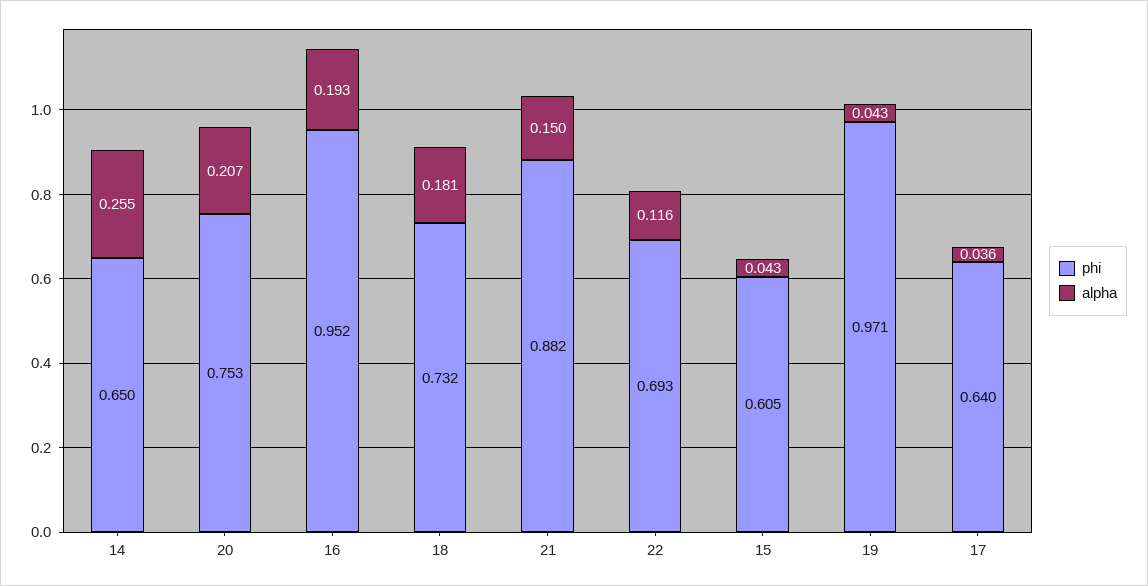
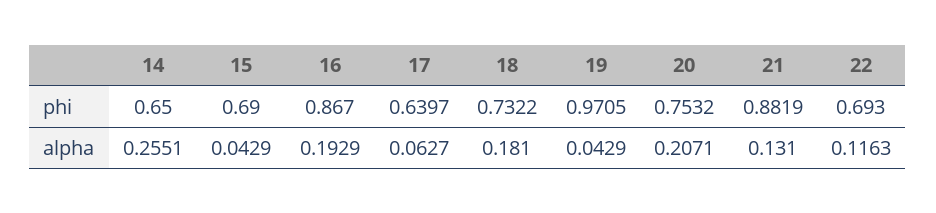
  {
    "phi": {
      "14": 0.65,
      "20": 0.7532,
-     "16": 0.952,
+     "16": 0.867,
      "18": 0.7322,
      "21": 0.8819,
      "22": 0.693,
-     "15": 0.605,
+     "15": 0.69,
      "19": 0.9705,
      "17": 0.6397
    },
    "alpha": {
      "14": 0.2551,
      "20": 0.2071,
      "16": 0.1929,
      "18": 0.181,
-     "21": 0.15,
+     "21": 0.131,
      "22": 0.1163,
      "15": 0.0429,
      "19": 0.0429,
-     "17": 0.036
+     "17": 0.0627
    }
  }

